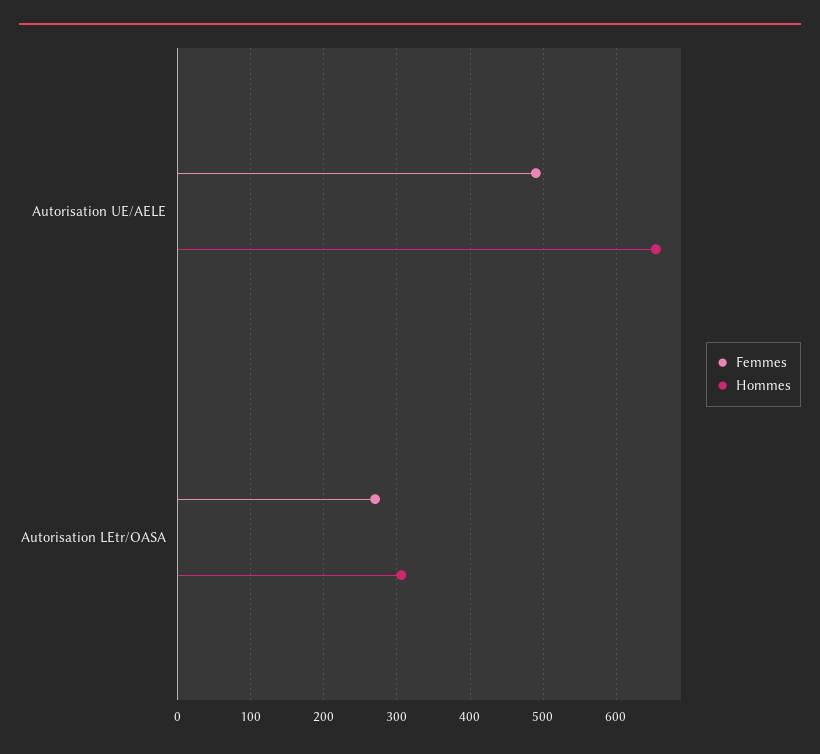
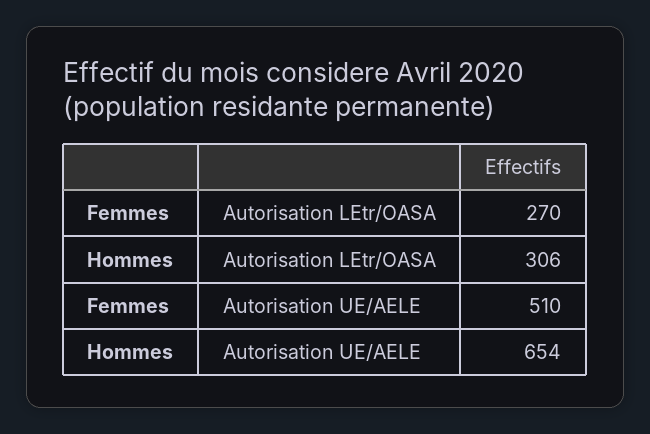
  {
    "Femmes": {
-     "Autorisation UE/AELE": 490,
+     "Autorisation UE/AELE": 510,
      "Autorisation LEtr/OASA": 270
    },
    "Hommes": {
      "Autorisation UE/AELE": 654,
      "Autorisation LEtr/OASA": 306
    }
  }

